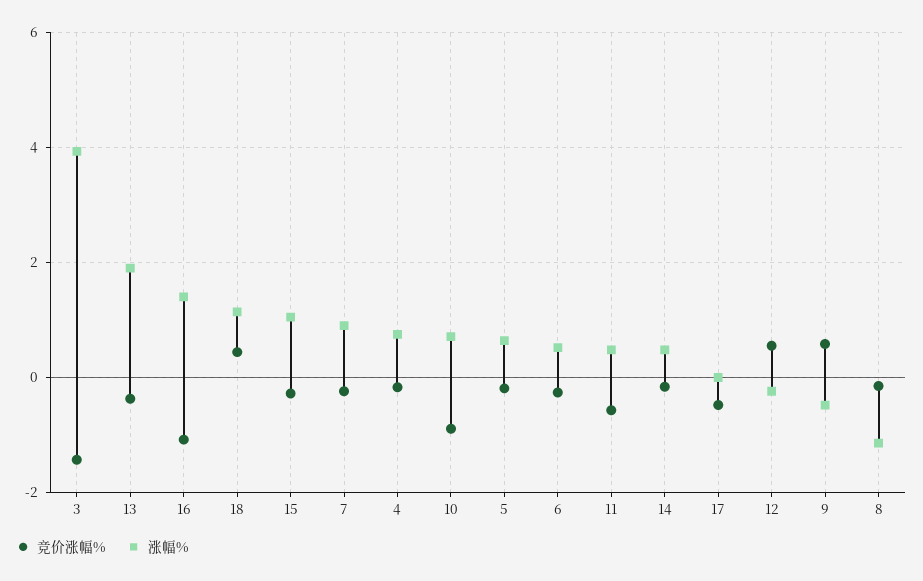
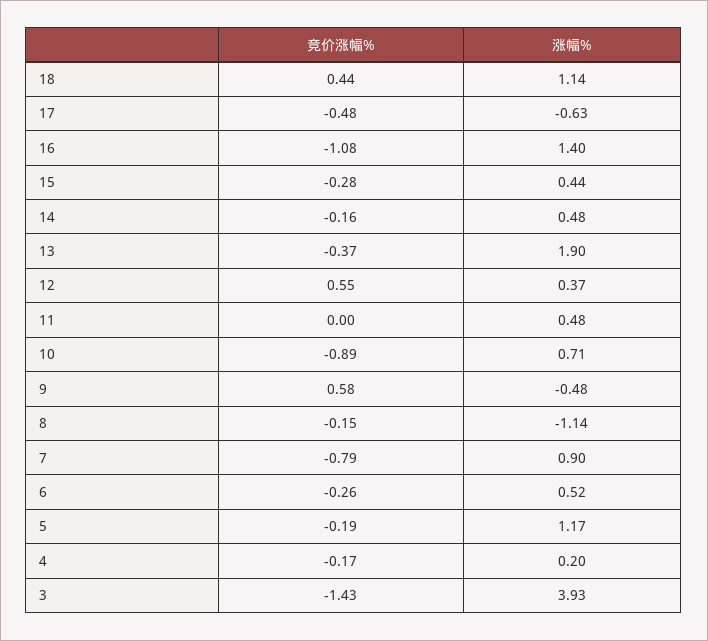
  {
    "竞价涨幅%": {
      "3": -1.43,
      "13": -0.37,
      "16": -1.08,
      "18": 0.44,
      "15": -0.28,
-     "7": -0.2,
+     "7": -0.79,
      "4": -0.17,
      "10": -0.89,
      "5": -0.19,
      "6": -0.26,
-     "11": -0.6,
+     "11": 0,
      "14": -0.16,
      "17": -0.48,
      "12": 0.55,
      "9": 0.58,
      "8": -0.15
    },
    "涨幅%": {
      "3": 3.93,
      "13": 1.9,
      "16": 1.4,
      "18": 1.14,
-     "15": 1,
+     "15": 0.44,
      "7": 0.9,
-     "4": 0.8,
+     "4": 0.2,
      "10": 0.71,
-     "5": 0.6,
+     "5": 1.17,
      "6": 0.52,
      "11": 0.48,
      "14": 0.48,
-     "17": 0,
+     "17": -0.63,
-     "12": -0.2,
+     "12": 0.37,
      "9": -0.48,
      "8": -1.14
    }
  }

